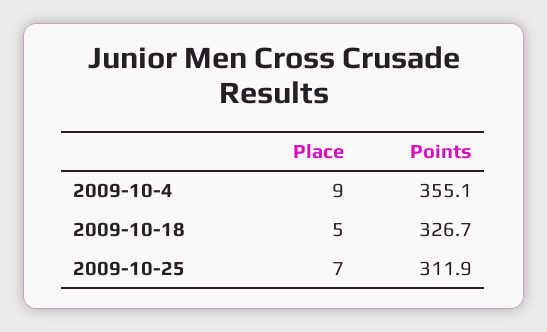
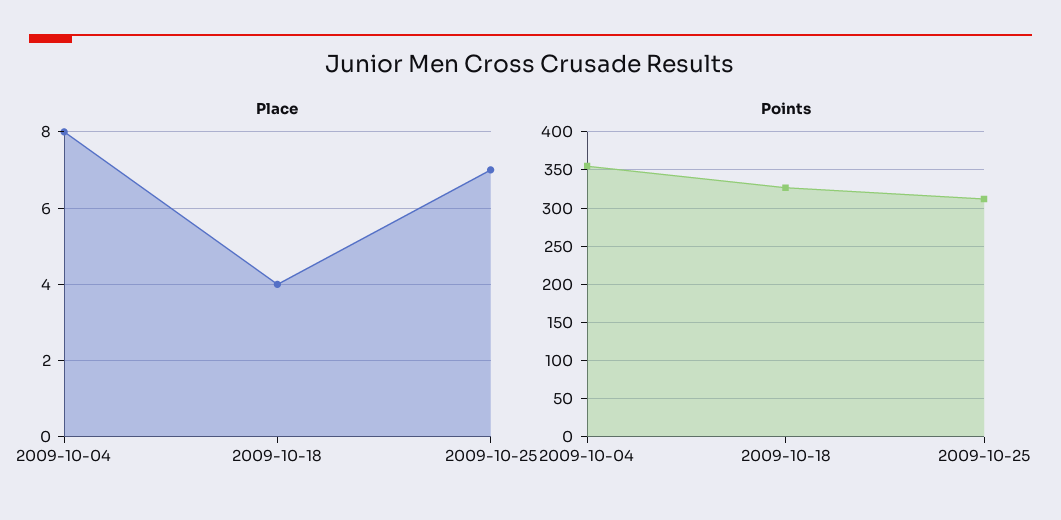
  {
    "Place": {
-     "2009-10-4": 9,
+     "2009-10-4": 8,
-     "2009-10-18": 5,
+     "2009-10-18": 4,
      "2009-10-25": 7
    },
    "Points": {
      "2009-10-4": 355.1,
      "2009-10-18": 326.7,
      "2009-10-25": 311.9
    }
  }

